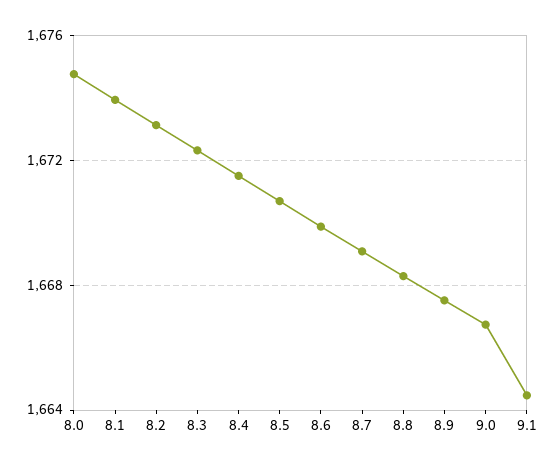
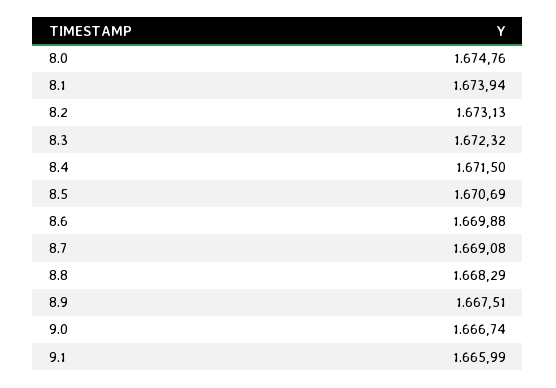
  {
    "8.0": 1674.76,
    "8.1": 1673.94,
    "8.2": 1673.13,
    "8.3": 1672.32,
    "8.4": 1671.5,
    "8.5": 1670.69,
    "8.6": 1669.88,
    "8.7": 1669.08,
    "8.8": 1668.29,
    "8.9": 1667.51,
    "9.0": 1666.74,
-   "9.1": 1664.5
+   "9.1": 1665.99
  }

